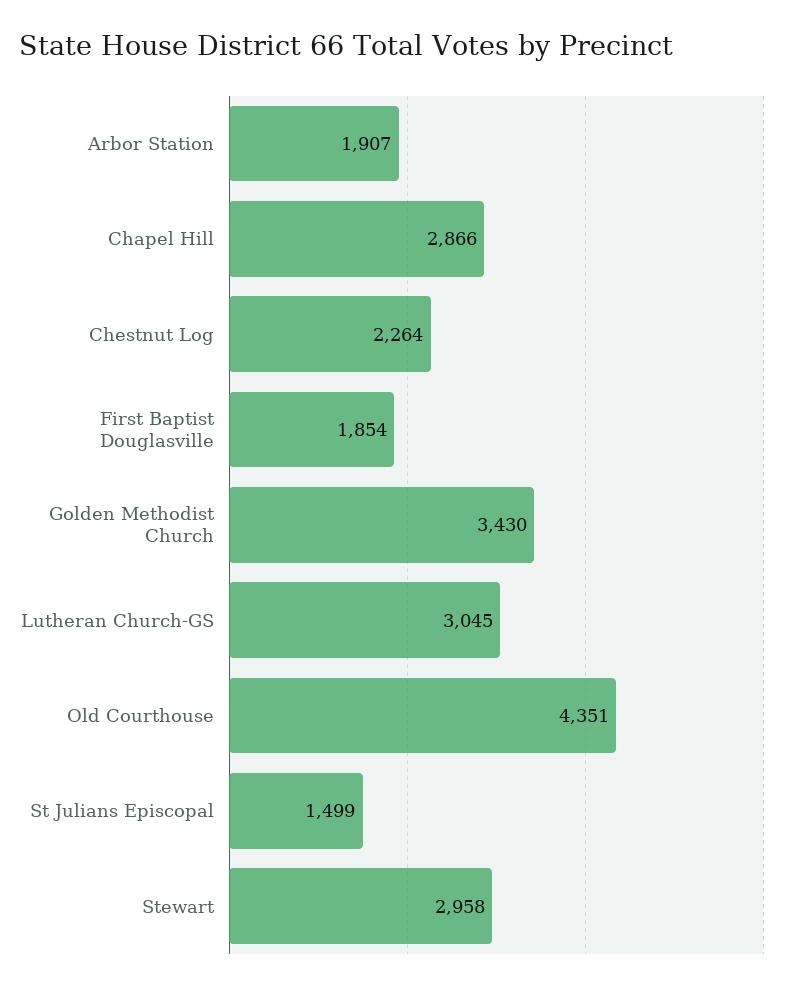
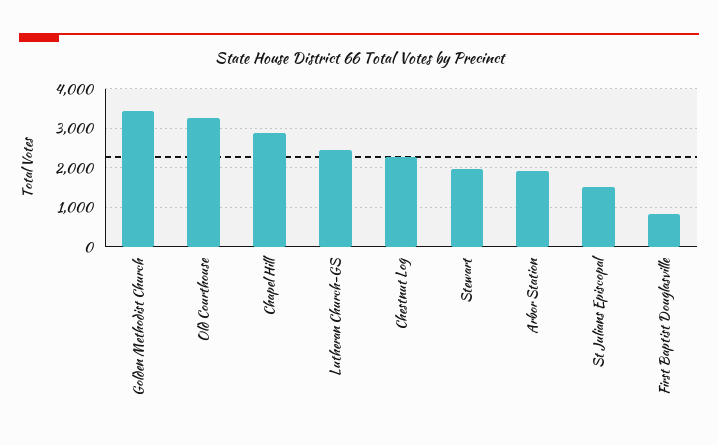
  {
    "Arbor Station": 1907,
    "Chapel Hill": 2866,
    "Chestnut Log": 2264,
-   "First Baptist Douglasville": 1854,
+   "First Baptist Douglasville": 800,
    "Golden Methodist Church": 3430,
-   "Lutheran Church-GS": 3045,
+   "Lutheran Church-GS": 2400,
-   "Old Courthouse": 4351,
+   "Old Courthouse": 3200,
    "St Julians Episcopal": 1499,
-   "Stewart": 2958
+   "Stewart": 2000
  }

